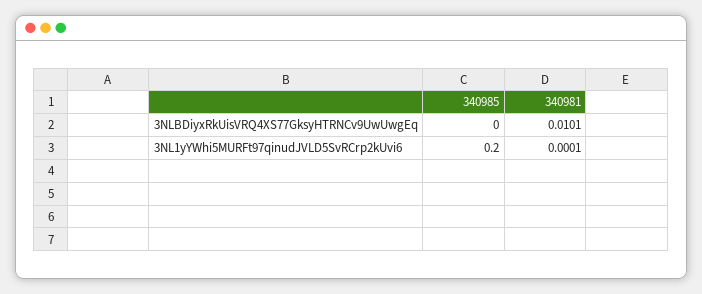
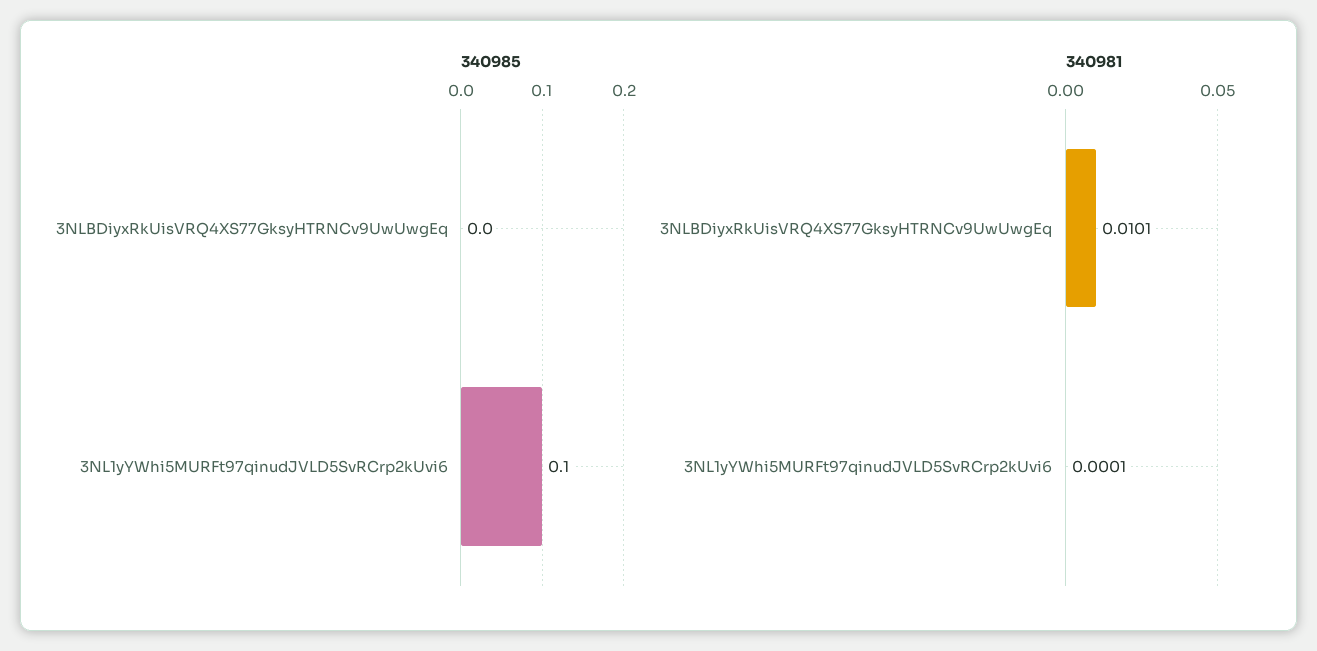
  {
    "340985": {
      "3NLBDiyxRkUisVRQ4XS77GksyHTRNCv9UwUwgEq": 0,
-     "3NL1yYWhi5MURFt97qinudJVLD5SvRCrp2kUvi6": 0.2
+     "3NL1yYWhi5MURFt97qinudJVLD5SvRCrp2kUvi6": 0.1
    },
    "340981": {
      "3NLBDiyxRkUisVRQ4XS77GksyHTRNCv9UwUwgEq": 0.0101,
      "3NL1yYWhi5MURFt97qinudJVLD5SvRCrp2kUvi6": 0.0001
    }
  }

